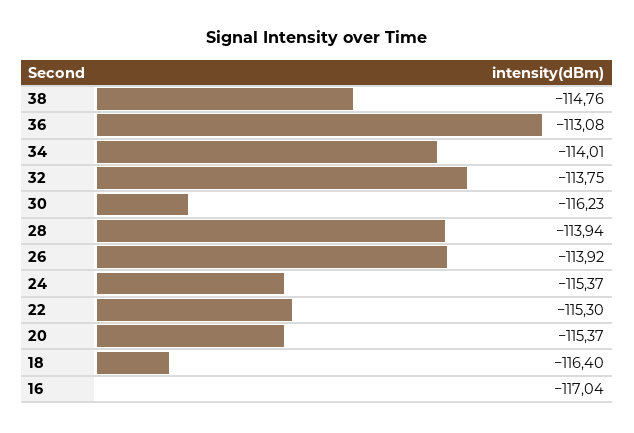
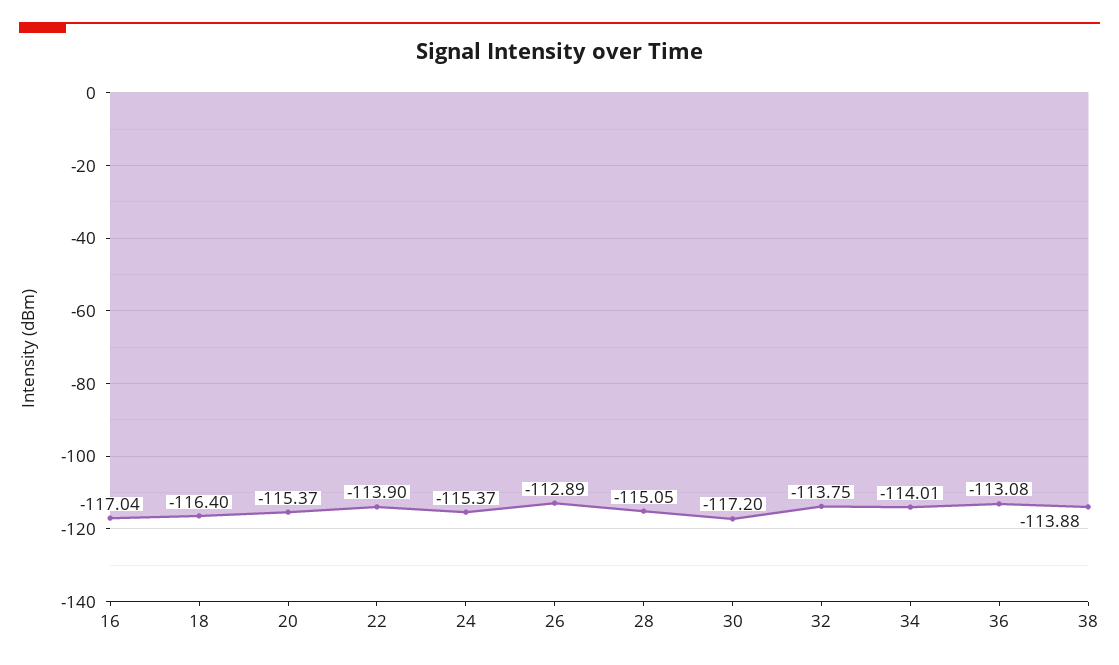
  {
-   "38": -114.76,
+   "38": -113.88,
    "36": -113.08,
    "34": -114.01,
    "32": -113.75,
-   "30": -116.23,
+   "30": -117.2,
-   "28": -113.94,
+   "28": -115.05,
-   "26": -113.92,
+   "26": -112.89,
    "24": -115.37,
-   "22": -115.3,
+   "22": -113.9,
    "20": -115.37,
    "18": -116.4,
    "16": -117.04
  }

